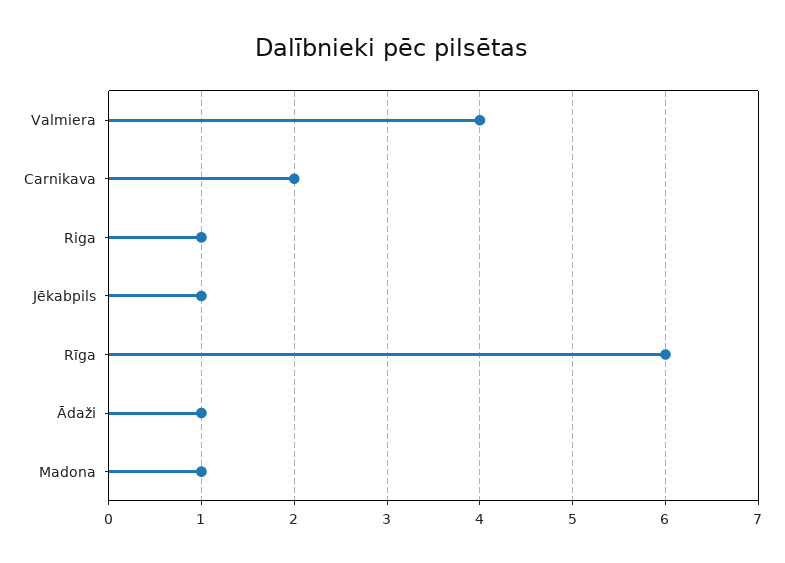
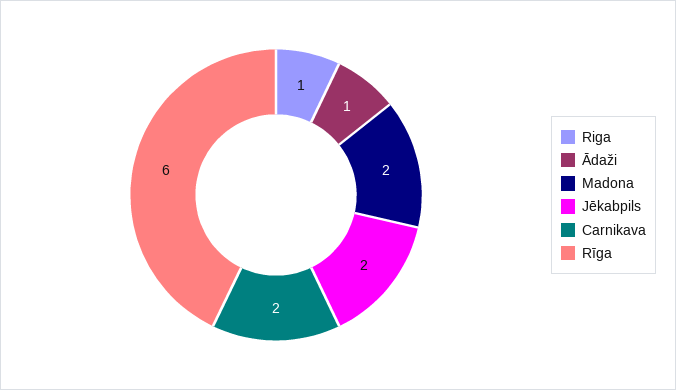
  {
-   "Valmiera": 4,
    "Carnikava": 2,
    "Riga": 1,
-   "Jēkabpils": 1,
+   "Jēkabpils": 2,
    "Rīga": 6,
    "Ādaži": 1,
-   "Madona": 1
+   "Madona": 2
  }

